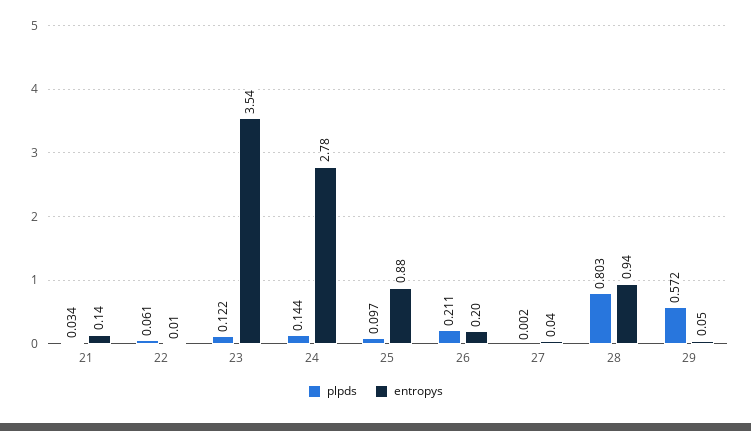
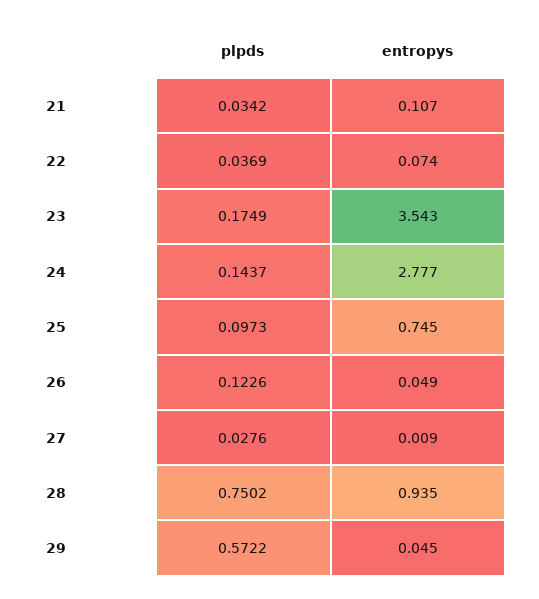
  {
    "plpds": {
      "21": 0.0342,
-     "22": 0.061,
+     "22": 0.0369,
-     "23": 0.122,
+     "23": 0.1749,
      "24": 0.1437,
      "25": 0.0973,
-     "26": 0.211,
+     "26": 0.1226,
-     "27": 0.002,
+     "27": 0.0276,
-     "28": 0.803,
+     "28": 0.7502,
      "29": 0.5722
    },
    "entropys": {
-     "21": 0.14,
+     "21": 0.107,
-     "22": 0.01,
+     "22": 0.074,
      "23": 3.543,
      "24": 2.777,
-     "25": 0.88,
+     "25": 0.745,
-     "26": 0.2,
+     "26": 0.049,
-     "27": 0.04,
+     "27": 0.009,
      "28": 0.935,
      "29": 0.045
    }
  }

